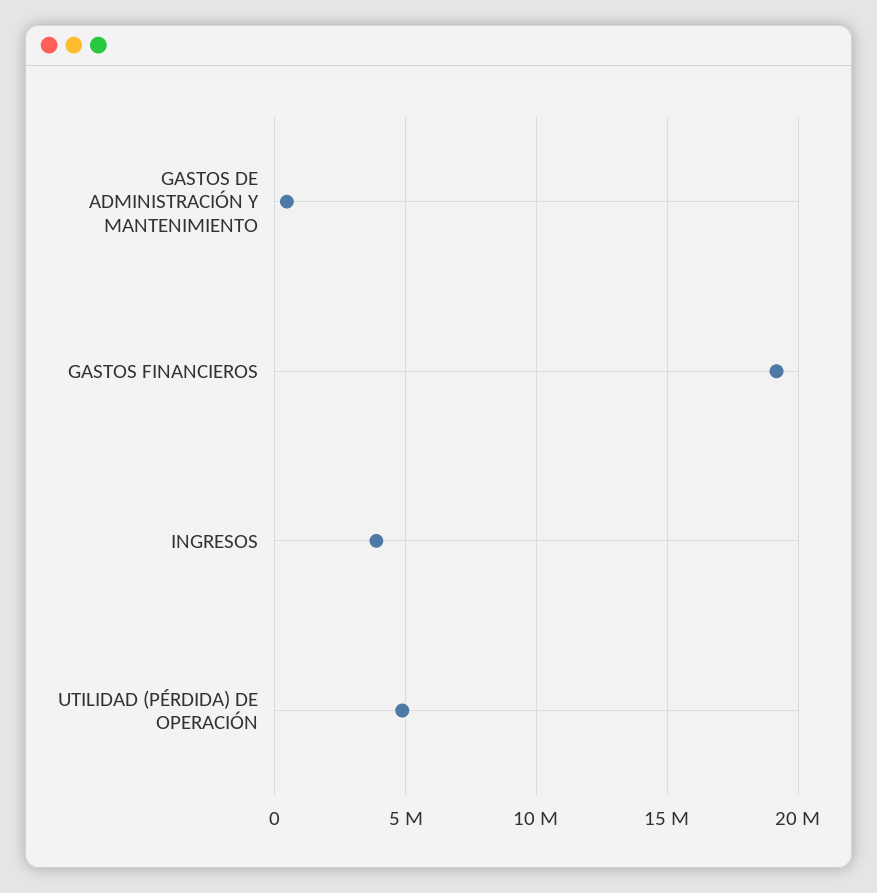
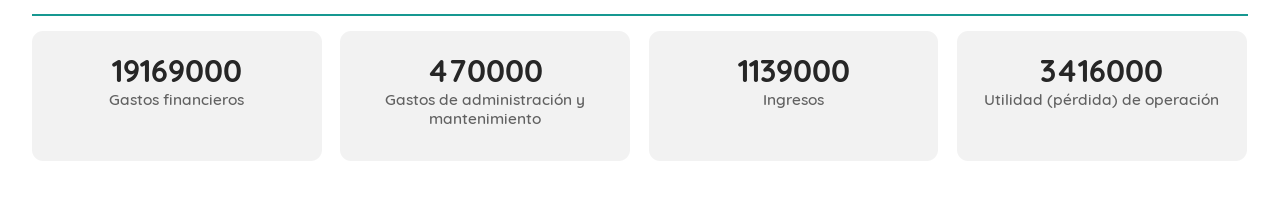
  {
    "GASTOS DE ADMINISTRACIÓN Y MANTENIMIENTO": 470000,
    "GASTOS FINANCIEROS": 19169000,
-   "INGRESOS": 4000000,
+   "INGRESOS": 1139000,
-   "UTILIDAD (PÉRDIDA) DE OPERACIÓN": 5000000
+   "UTILIDAD (PÉRDIDA) DE OPERACIÓN": 3416000
  }

